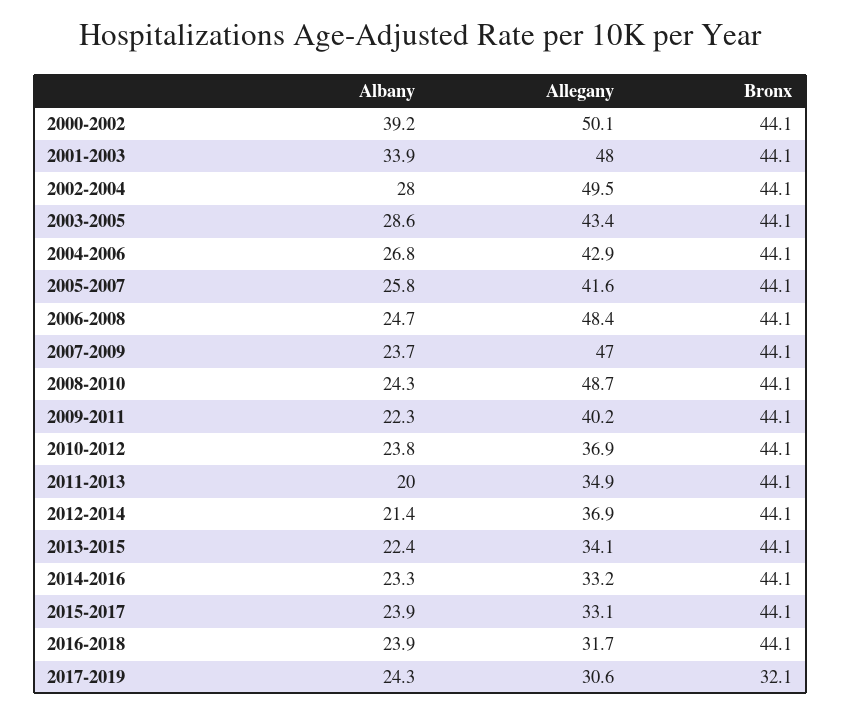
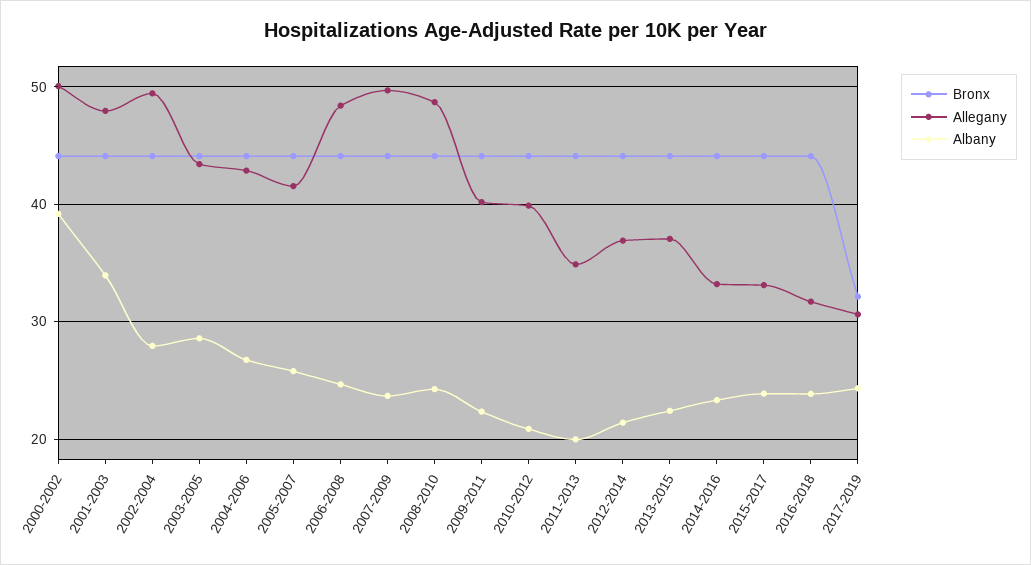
  {
    "Albany": {
      "2000-2002": 39.2,
      "2001-2003": 33.9,
      "2002-2004": 28,
      "2003-2005": 28.6,
      "2004-2006": 26.8,
      "2005-2007": 25.8,
      "2006-2008": 24.7,
      "2007-2009": 23.7,
      "2008-2010": 24.3,
      "2009-2011": 22.3,
-     "2010-2012": 23.8,
+     "2010-2012": 21,
      "2011-2013": 20,
      "2012-2014": 21.4,
      "2013-2015": 22.4,
      "2014-2016": 23.3,
      "2015-2017": 23.9,
      "2016-2018": 23.9,
      "2017-2019": 24.3
    },
    "Allegany": {
      "2000-2002": 50.1,
      "2001-2003": 48,
      "2002-2004": 49.5,
      "2003-2005": 43.4,
      "2004-2006": 42.9,
      "2005-2007": 41.6,
      "2006-2008": 48.4,
-     "2007-2009": 47,
+     "2007-2009": 50,
      "2008-2010": 48.7,
      "2009-2011": 40.2,
-     "2010-2012": 36.9,
+     "2010-2012": 40,
      "2011-2013": 34.9,
      "2012-2014": 36.9,
-     "2013-2015": 34.1,
+     "2013-2015": 37,
      "2014-2016": 33.2,
      "2015-2017": 33.1,
      "2016-2018": 31.7,
      "2017-2019": 30.6
    },
    "Bronx": {
      "2000-2002": 44.1,
      "2001-2003": 44.1,
      "2002-2004": 44.1,
      "2003-2005": 44.1,
      "2004-2006": 44.1,
      "2005-2007": 44.1,
      "2006-2008": 44.1,
      "2007-2009": 44.1,
      "2008-2010": 44.1,
      "2009-2011": 44.1,
      "2010-2012": 44.1,
      "2011-2013": 44.1,
      "2012-2014": 44.1,
      "2013-2015": 44.1,
      "2014-2016": 44.1,
      "2015-2017": 44.1,
      "2016-2018": 44.1,
      "2017-2019": 32.1
    }
  }

